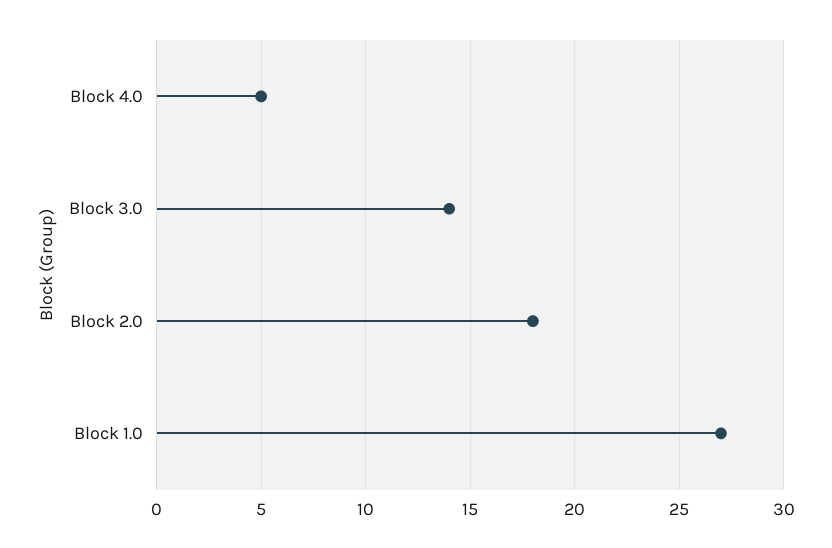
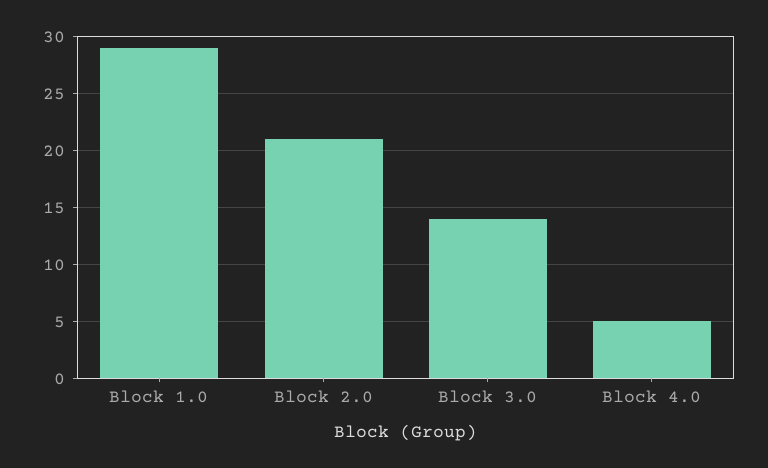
  {
    "Block 4.0": 5,
    "Block 3.0": 14,
-   "Block 2.0": 18,
+   "Block 2.0": 21,
-   "Block 1.0": 27
+   "Block 1.0": 29
  }

